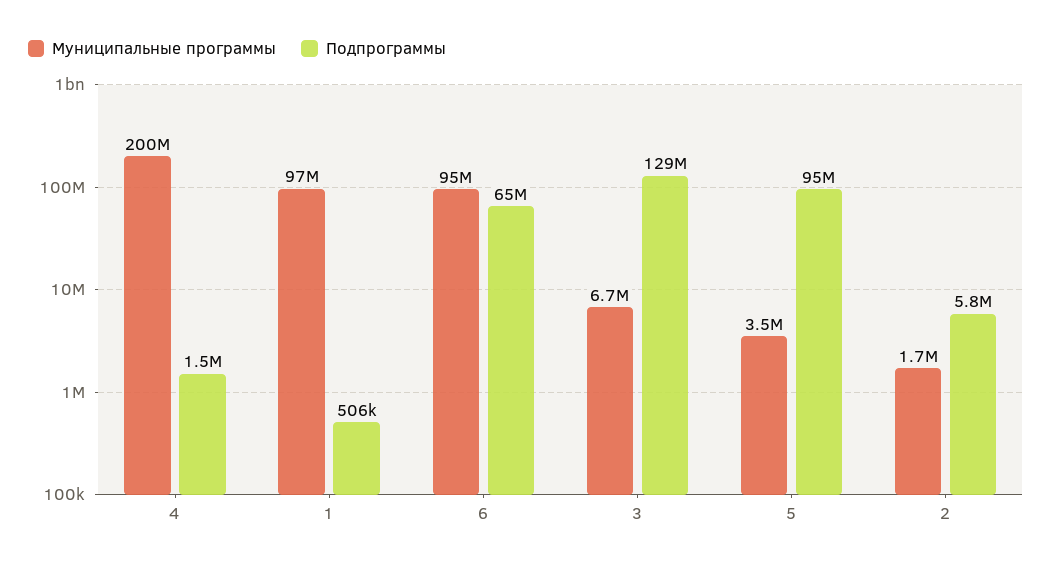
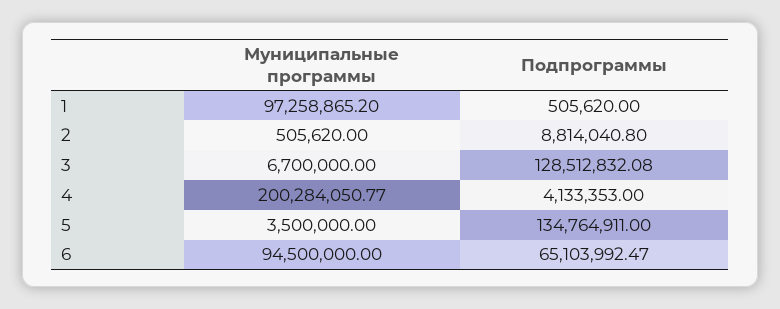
  {
    "Муниципальные программы": {
      "4": 200284050.77,
      "1": 97258865.2,
      "6": 94500000,
      "3": 6700000,
      "5": 3500000,
-     "2": 1700000
+     "2": 505620
    },
    "Подпрограммы": {
-     "4": 1500000,
+     "4": 4133353,
      "1": 505620,
      "6": 65103992.47,
      "3": 128512832.08,
-     "5": 95000000,
+     "5": 134764911,
-     "2": 5800000
+     "2": 8814040.8
    }
  }

